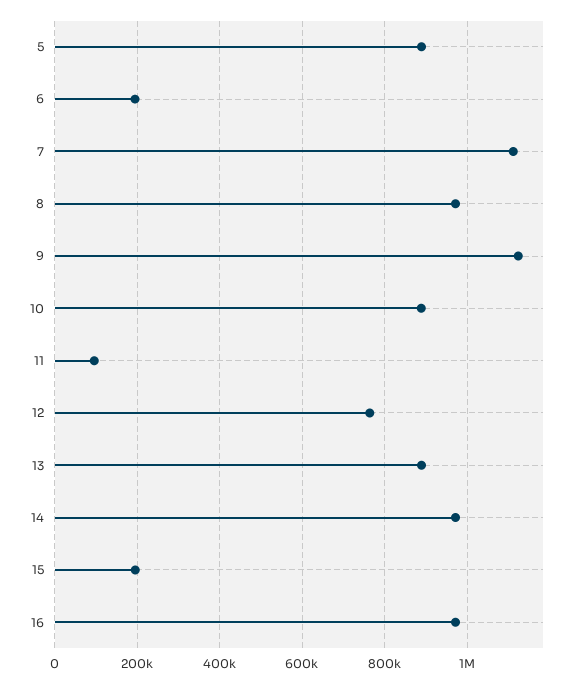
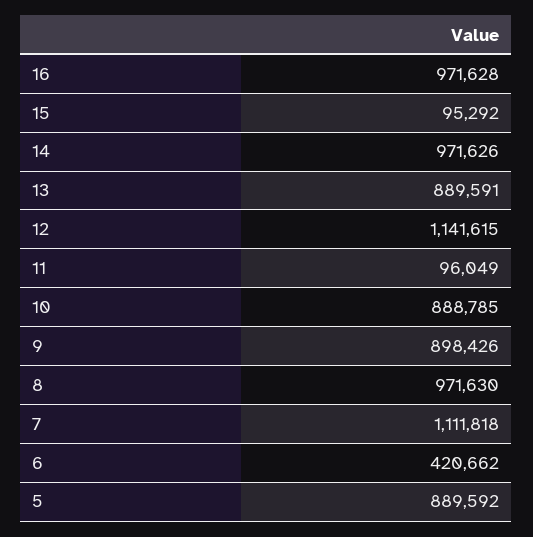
  {
    "5": 889592,
-   "6": 200000,
+   "6": 420662,
    "7": 1111818,
    "8": 971630,
-   "9": 1120000,
+   "9": 898426,
    "10": 888785,
    "11": 96049,
-   "12": 760000,
+   "12": 1141615,
    "13": 889591,
    "14": 971626,
-   "15": 200000,
+   "15": 95292,
    "16": 971628
  }

